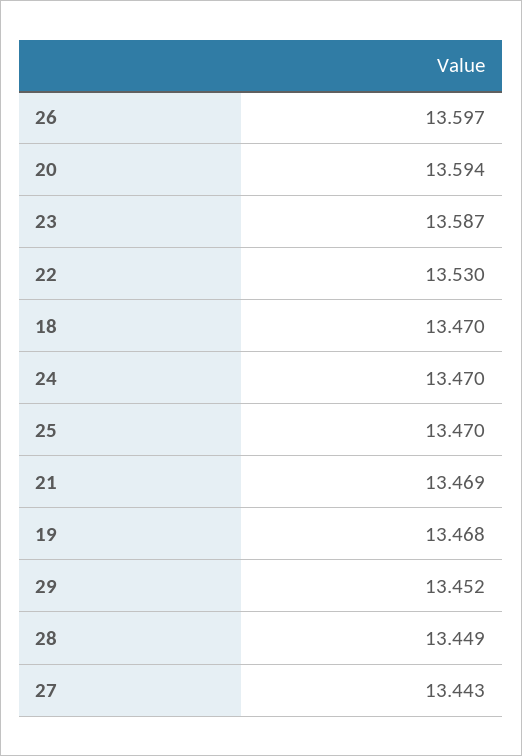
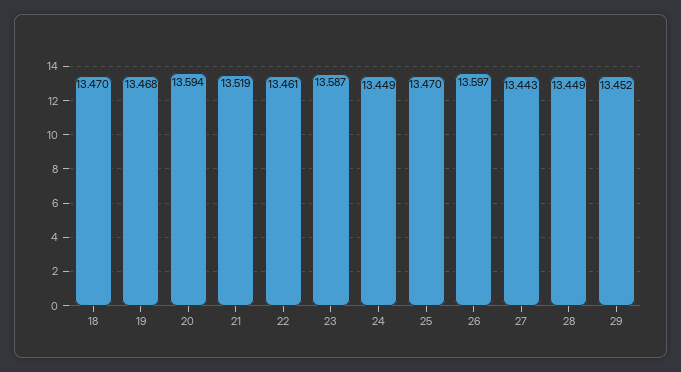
  {
    "26": 13.597,
    "20": 13.594,
    "23": 13.587,
-   "22": 13.53,
+   "22": 13.461,
    "18": 13.47,
-   "24": 13.47,
+   "24": 13.449,
    "25": 13.47,
-   "21": 13.469,
+   "21": 13.519,
    "19": 13.468,
    "29": 13.452,
    "28": 13.449,
    "27": 13.443
  }

